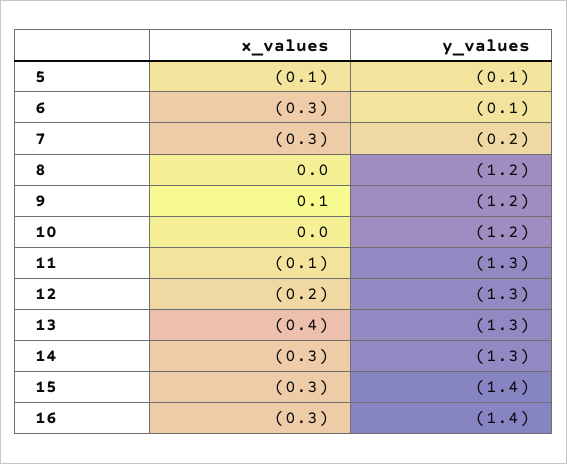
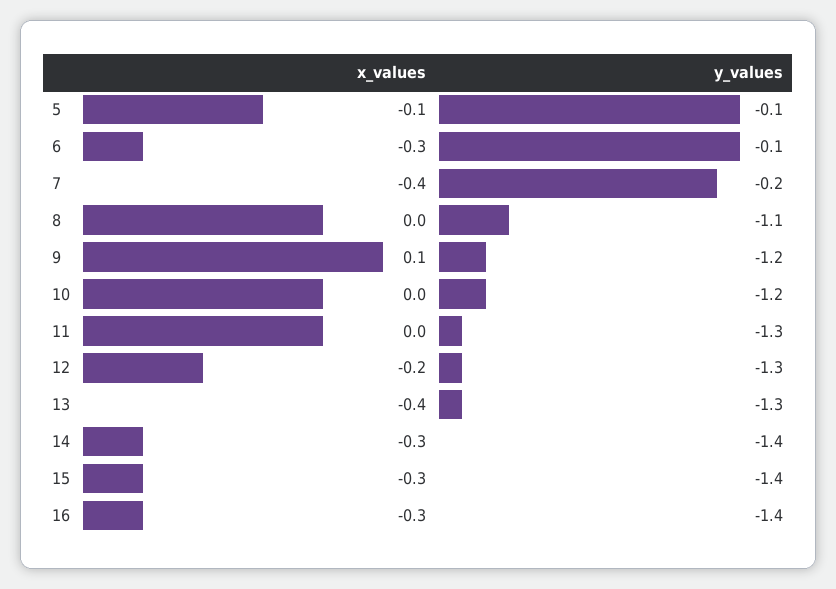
  {
    "x_values": {
      "5": -0.1,
      "6": -0.3,
-     "7": -0.3,
+     "7": -0.4,
      "8": 0,
      "9": 0.1,
      "10": 0,
-     "11": -0.1,
+     "11": 0,
      "12": -0.2,
      "13": -0.4,
      "14": -0.3,
      "15": -0.3,
      "16": -0.3
    },
    "y_values": {
      "5": -0.1,
      "6": -0.1,
      "7": -0.2,
-     "8": -1.2,
+     "8": -1.1,
      "9": -1.2,
      "10": -1.2,
      "11": -1.3,
      "12": -1.3,
      "13": -1.3,
-     "14": -1.3,
+     "14": -1.4,
      "15": -1.4,
      "16": -1.4
    }
  }

